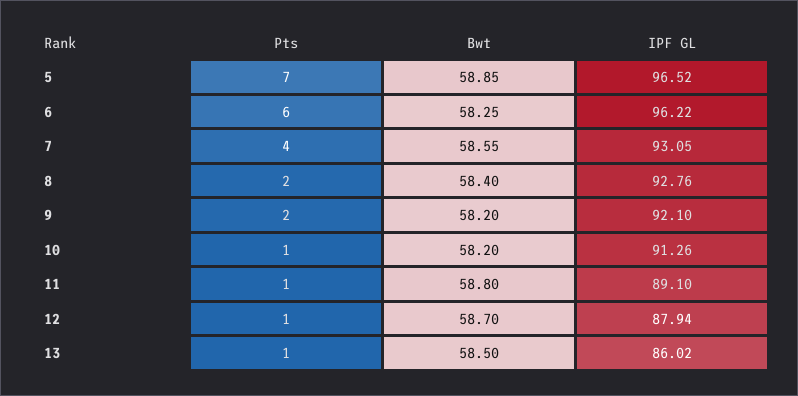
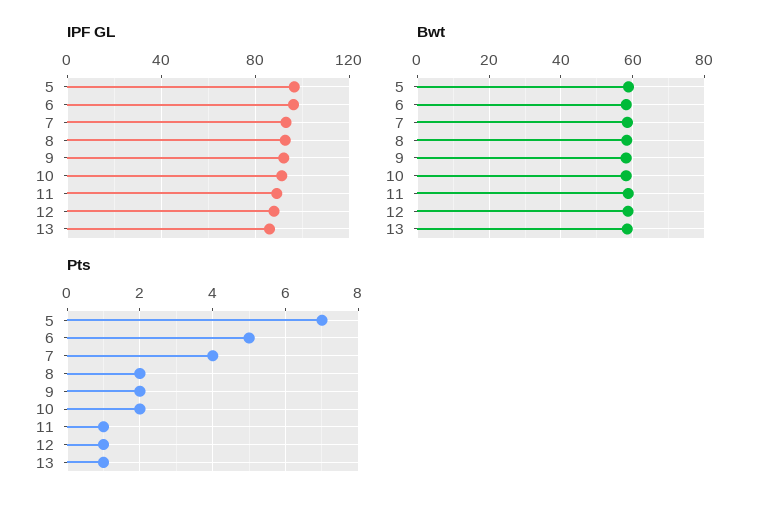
  {
    "Pts": {
      "5": 7,
-     "6": 6,
+     "6": 5,
      "7": 4,
      "8": 2,
      "9": 2,
-     "10": 1,
+     "10": 2,
      "11": 1,
      "12": 1,
      "13": 1
    },
    "Bwt": {
      "5": 58.85,
      "6": 58.25,
      "7": 58.55,
      "8": 58.4,
      "9": 58.2,
      "10": 58.2,
      "11": 58.8,
      "12": 58.7,
      "13": 58.5
    },
    "IPF GL": {
      "5": 96.52,
      "6": 96.22,
      "7": 93.05,
      "8": 92.76,
      "9": 92.1,
      "10": 91.26,
      "11": 89.1,
      "12": 87.94,
      "13": 86.02
    }
  }

